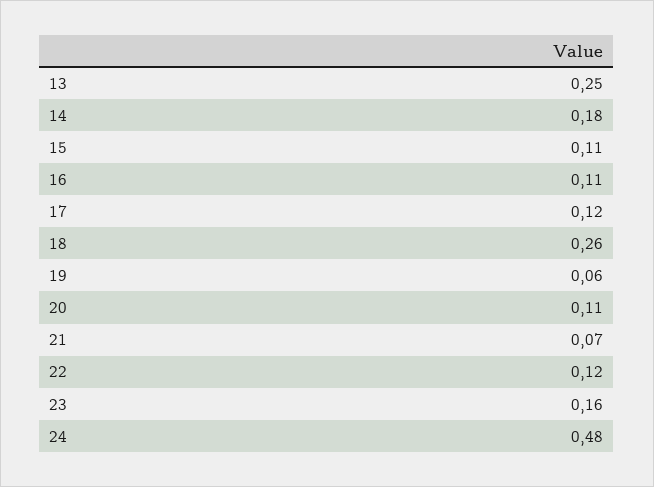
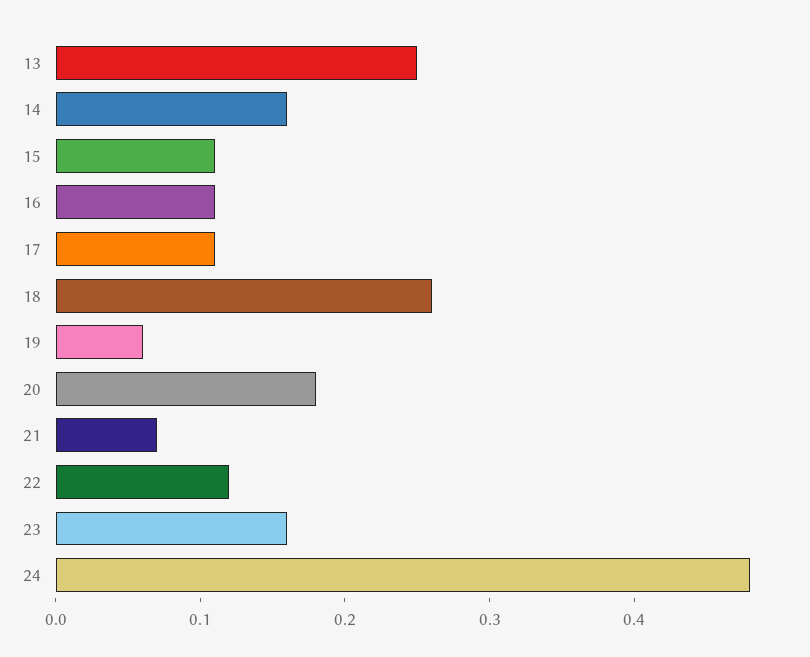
  {
    "13": 0.25,
-   "14": 0.18,
+   "14": 0.16,
    "15": 0.11,
    "16": 0.11,
-   "17": 0.12,
+   "17": 0.11,
    "18": 0.26,
    "19": 0.06,
-   "20": 0.11,
+   "20": 0.18,
    "21": 0.07,
    "22": 0.12,
    "23": 0.16,
    "24": 0.48
  }

